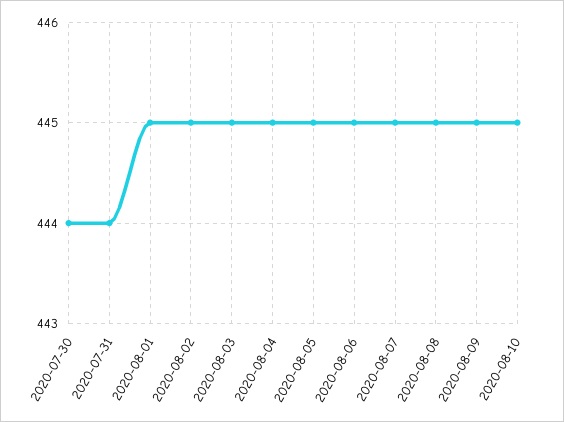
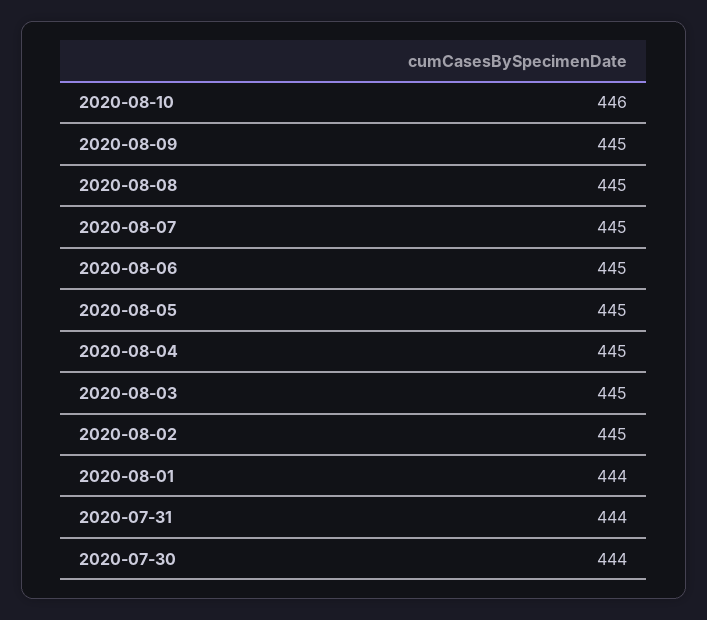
  {
    "2020-07-30": 444,
    "2020-07-31": 444,
-   "2020-08-01": 445,
+   "2020-08-01": 444,
    "2020-08-02": 445,
    "2020-08-03": 445,
    "2020-08-04": 445,
    "2020-08-05": 445,
    "2020-08-06": 445,
    "2020-08-07": 445,
    "2020-08-08": 445,
    "2020-08-09": 445,
-   "2020-08-10": 445
+   "2020-08-10": 446
  }

